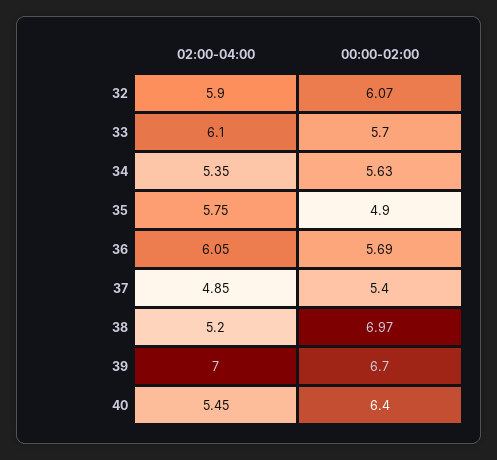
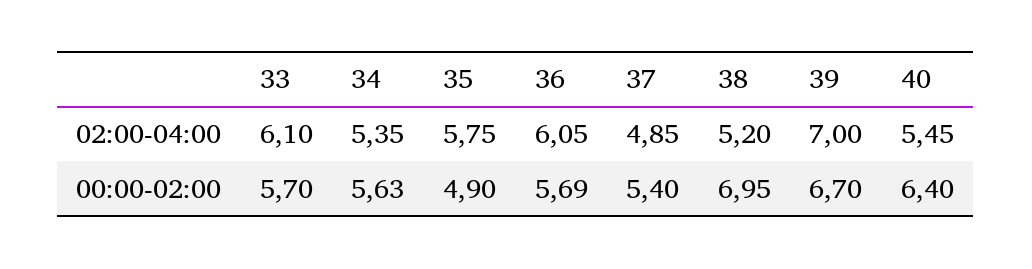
  {
    "02:00-04:00": {
-     "32": 5.9,
      "33": 6.1,
      "34": 5.35,
      "35": 5.75,
      "36": 6.05,
      "37": 4.85,
      "38": 5.2,
      "39": 7,
      "40": 5.45
    },
    "00:00-02:00": {
-     "32": 6.07,
      "33": 5.7,
      "34": 5.63,
      "35": 4.9,
      "36": 5.69,
      "37": 5.4,
-     "38": 6.97,
+     "38": 6.95,
      "39": 6.7,
      "40": 6.4
    }
  }

